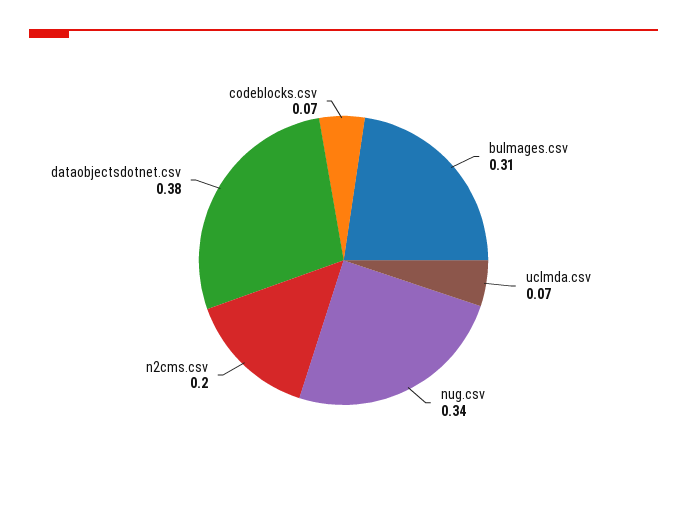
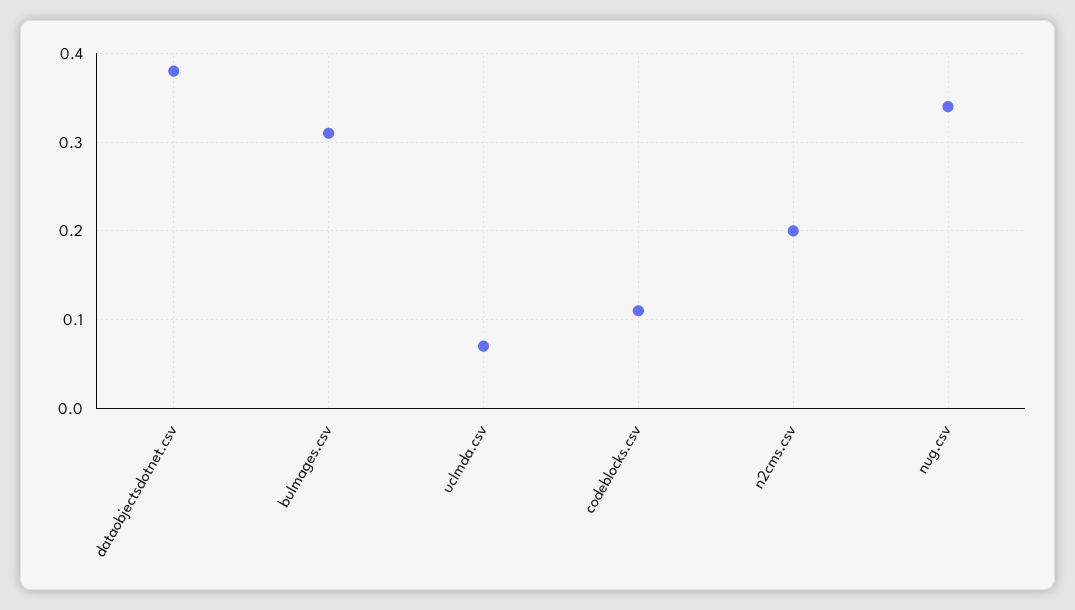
  {
    "bulmages.csv": 0.31,
    "uclmda.csv": 0.07,
    "nug.csv": 0.34,
    "n2cms.csv": 0.2,
    "dataobjectsdotnet.csv": 0.38,
-   "codeblocks.csv": 0.07
+   "codeblocks.csv": 0.11
  }

